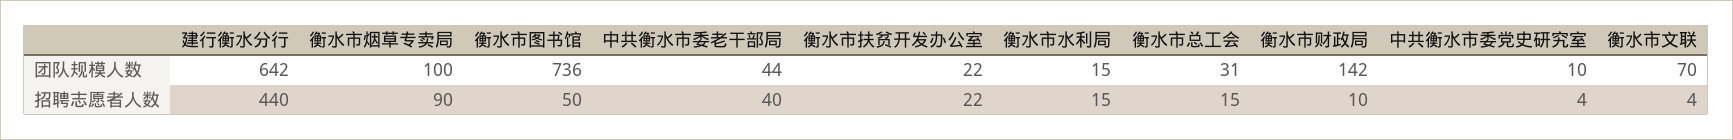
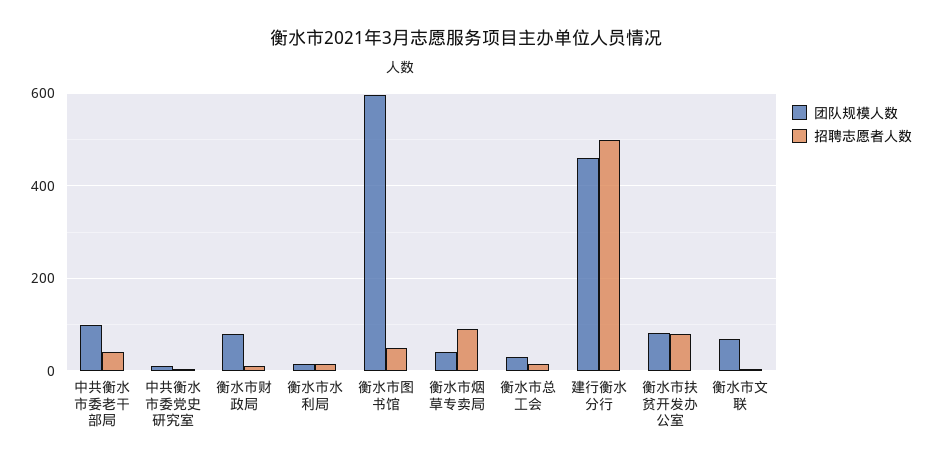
  {
    "团队规模人数": {
-     "建行衡水分行": 642,
+     "建行衡水分行": 460,
-     "衡水市烟草专卖局": 100,
+     "衡水市烟草专卖局": 40,
-     "衡水市图书馆": 736,
+     "衡水市图书馆": 600,
-     "中共衡水市委老干部局": 44,
+     "中共衡水市委老干部局": 100,
-     "衡水市扶贫开发办公室": 22,
+     "衡水市扶贫开发办公室": 80,
      "衡水市水利局": 15,
      "衡水市总工会": 31,
-     "衡水市财政局": 142,
+     "衡水市财政局": 80,
      "中共衡水市委党史研究室": 10,
      "衡水市文联": 70
    },
    "招聘志愿者人数": {
-     "建行衡水分行": 440,
+     "建行衡水分行": 500,
      "衡水市烟草专卖局": 90,
      "衡水市图书馆": 50,
      "中共衡水市委老干部局": 40,
-     "衡水市扶贫开发办公室": 22,
+     "衡水市扶贫开发办公室": 80,
      "衡水市水利局": 15,
      "衡水市总工会": 15,
      "衡水市财政局": 10,
      "中共衡水市委党史研究室": 4,
      "衡水市文联": 4
    }
  }

